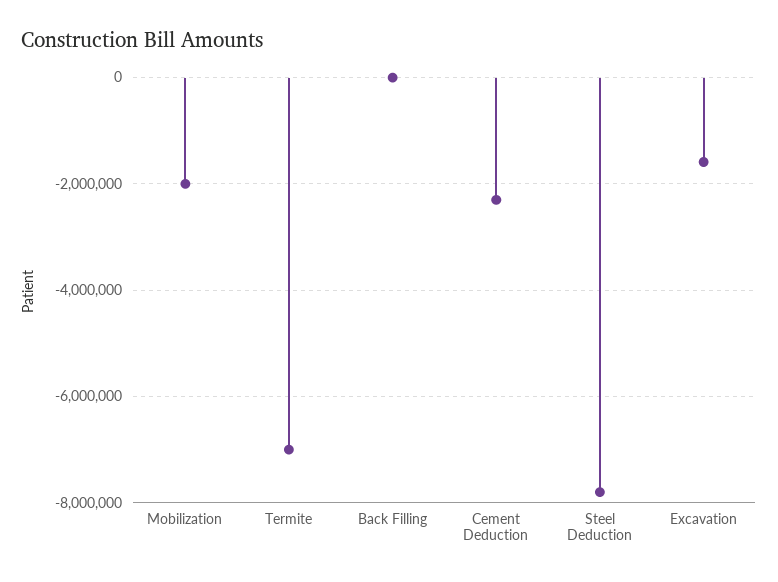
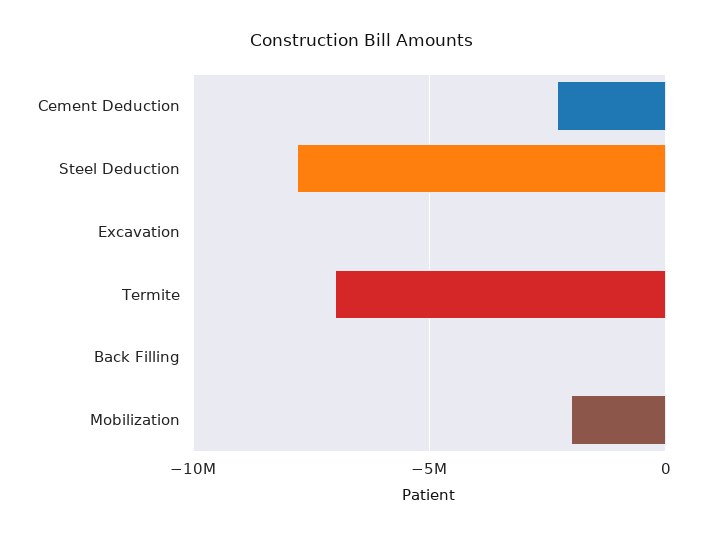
  {
    "Mobilization": -2000000,
    "Termite": -7000000,
    "Back Filling": 0,
    "Cement Deduction": -2400000,
    "Steel Deduction": -7800000,
-   "Excavation": -1600000
+   "Excavation": 0
  }

